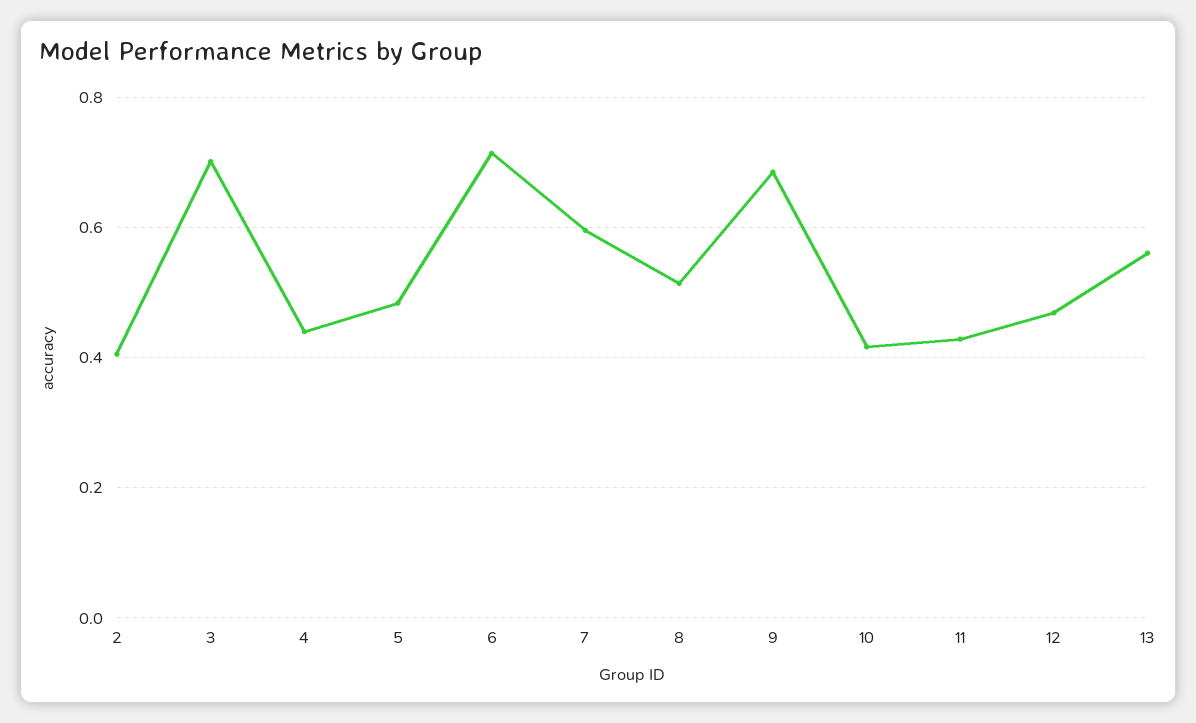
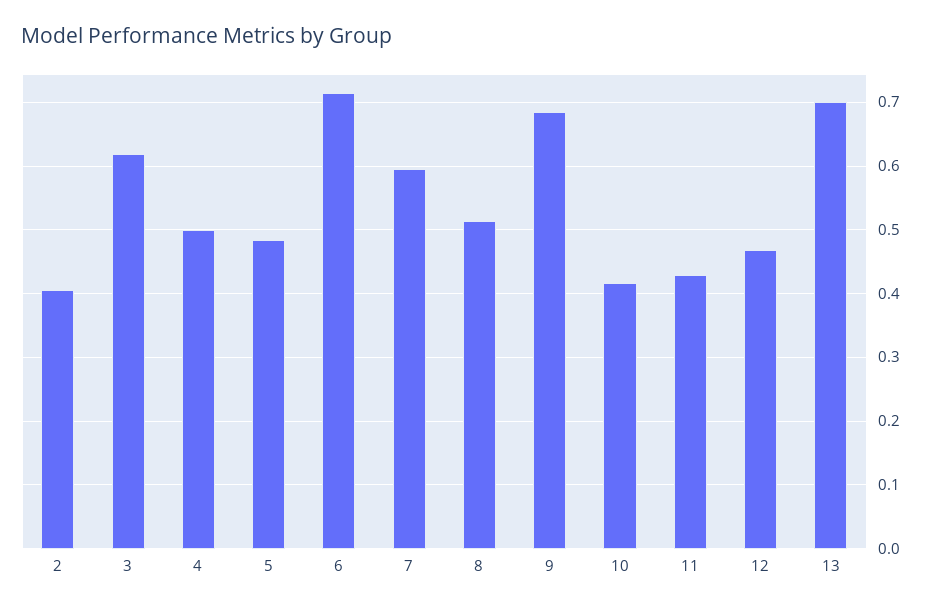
  {
    "2": 0.41,
-   "3": 0.7,
+   "3": 0.62,
-   "4": 0.44,
+   "4": 0.5,
    "5": 0.48,
    "6": 0.71,
    "7": 0.6,
    "8": 0.51,
    "9": 0.69,
    "10": 0.42,
    "11": 0.43,
    "12": 0.47,
-   "13": 0.56
+   "13": 0.7
  }

